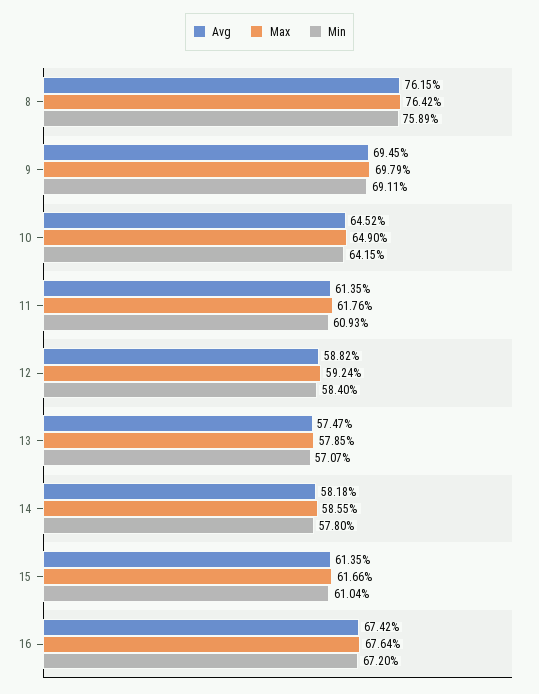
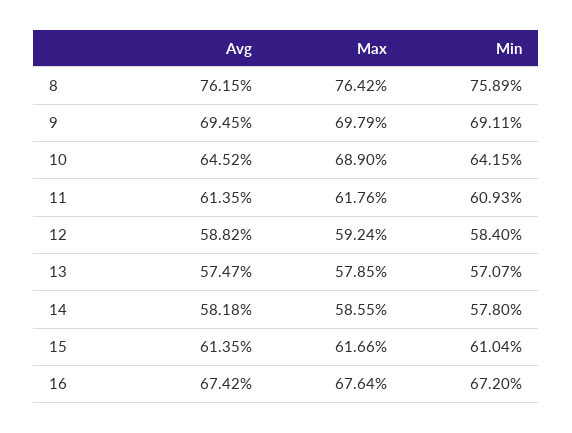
  {
    "Avg": {
      "8": 76.15,
      "9": 69.45,
      "10": 64.52,
      "11": 61.35,
      "12": 58.82,
      "13": 57.47,
      "14": 58.18,
      "15": 61.35,
      "16": 67.42
    },
    "Max": {
      "8": 76.42,
      "9": 69.79,
-     "10": 64.9,
+     "10": 68.9,
      "11": 61.76,
      "12": 59.24,
      "13": 57.85,
      "14": 58.55,
      "15": 61.66,
      "16": 67.64
    },
    "Min": {
      "8": 75.89,
      "9": 69.11,
      "10": 64.15,
      "11": 60.93,
      "12": 58.4,
      "13": 57.07,
      "14": 57.8,
      "15": 61.04,
      "16": 67.2
    }
  }

